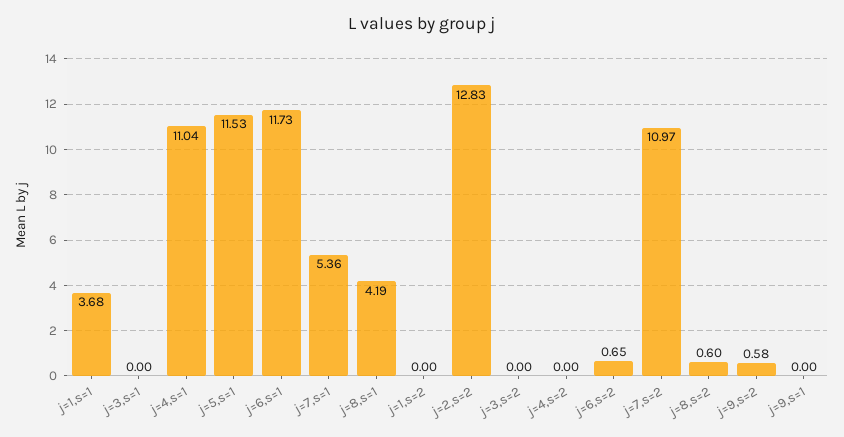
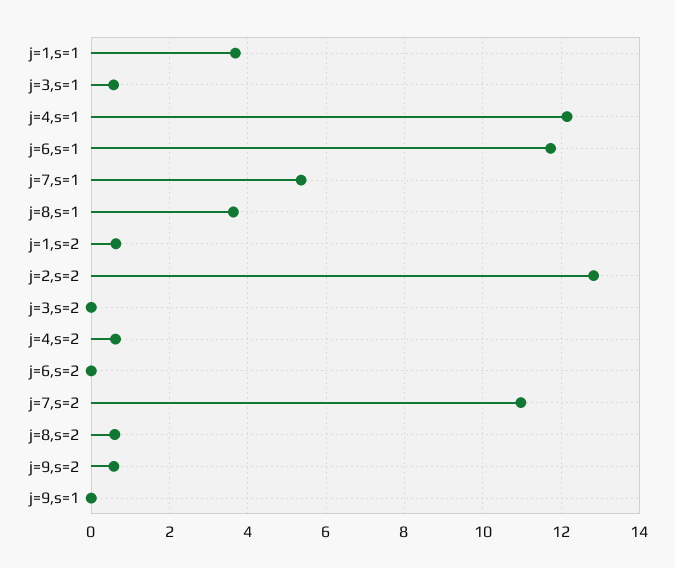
  {
    "j=1,s=1": 3.68,
-   "j=3,s=1": 0,
+   "j=3,s=1": 0.6,
-   "j=4,s=1": 11.04,
+   "j=4,s=1": 12.2,
-   "j=5,s=1": 11.53,
    "j=6,s=1": 11.73,
    "j=7,s=1": 5.36,
-   "j=8,s=1": 4.19,
+   "j=8,s=1": 3.6,
-   "j=1,s=2": 0,
+   "j=1,s=2": 0.6,
    "j=2,s=2": 12.83,
    "j=3,s=2": 0,
-   "j=4,s=2": 0,
+   "j=4,s=2": 0.6,
-   "j=6,s=2": 0.65,
+   "j=6,s=2": 0,
    "j=7,s=2": 10.97,
    "j=8,s=2": 0.6,
    "j=9,s=2": 0.58,
    "j=9,s=1": 0
  }

